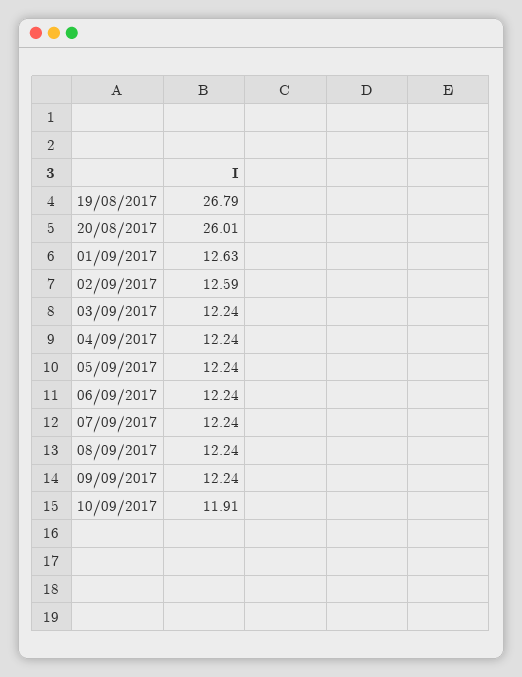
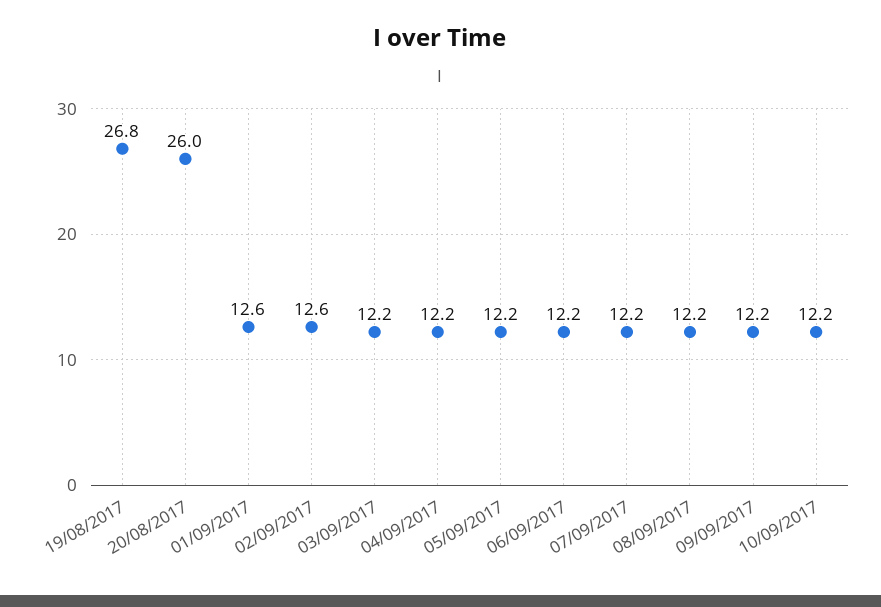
  {
    "19/08/2017": 26.79,
    "20/08/2017": 26.01,
    "01/09/2017": 12.63,
    "02/09/2017": 12.59,
    "03/09/2017": 12.24,
    "04/09/2017": 12.24,
    "05/09/2017": 12.24,
    "06/09/2017": 12.24,
    "07/09/2017": 12.24,
    "08/09/2017": 12.24,
    "09/09/2017": 12.24,
-   "10/09/2017": 11.91
+   "10/09/2017": 12.2
  }

